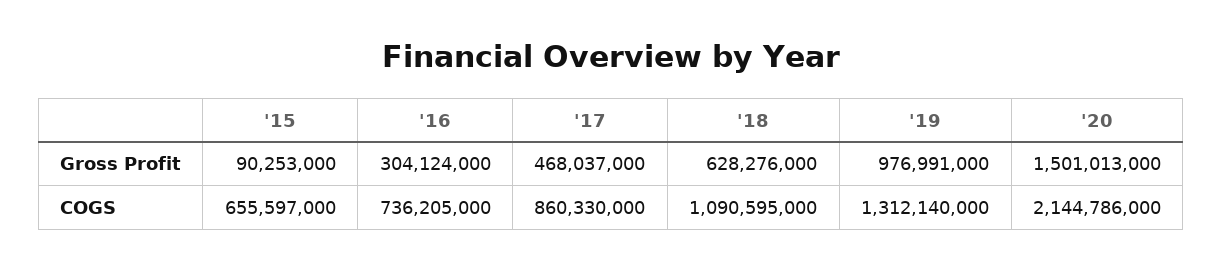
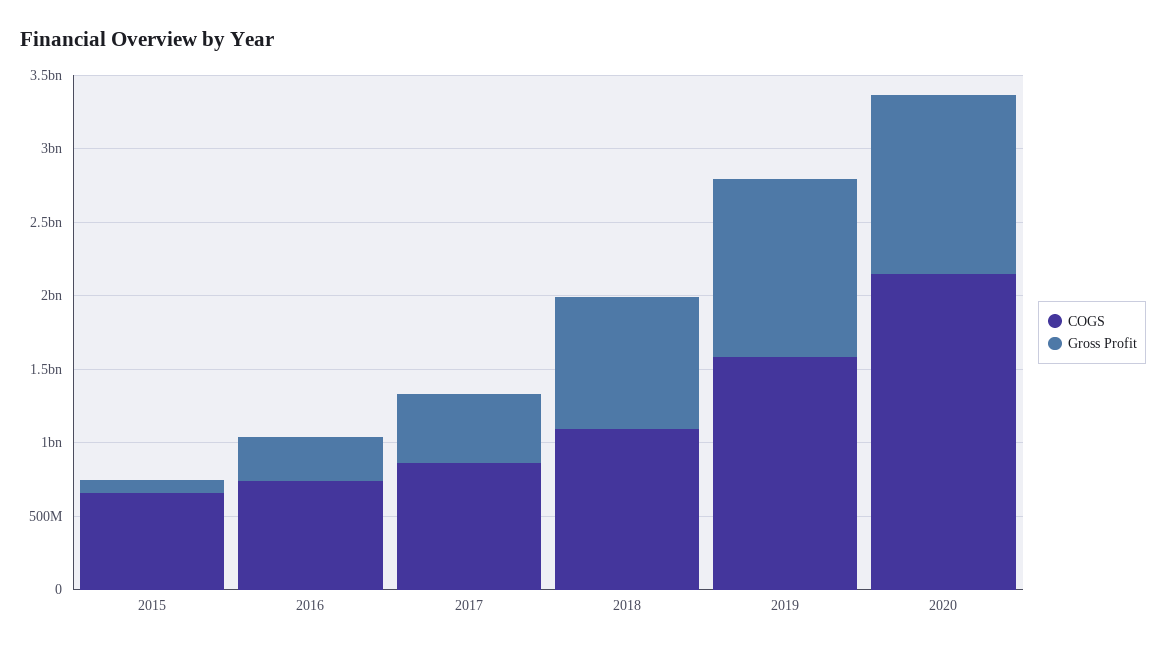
  {
    "Gross Profit": {
      "'15": 90253000,
      "'16": 304124000,
      "'17": 468037000,
-     "'18": 628276000,
+     "'18": 900000000,
-     "'19": 976991000,
+     "'19": 1200000000,
-     "'20": 1501013000
+     "'20": 1200000000
    },
    "COGS": {
      "'15": 655597000,
      "'16": 736205000,
      "'17": 860330000,
      "'18": 1090595000,
-     "'19": 1312140000,
+     "'19": 1600000000,
      "'20": 2144786000
    }
  }

